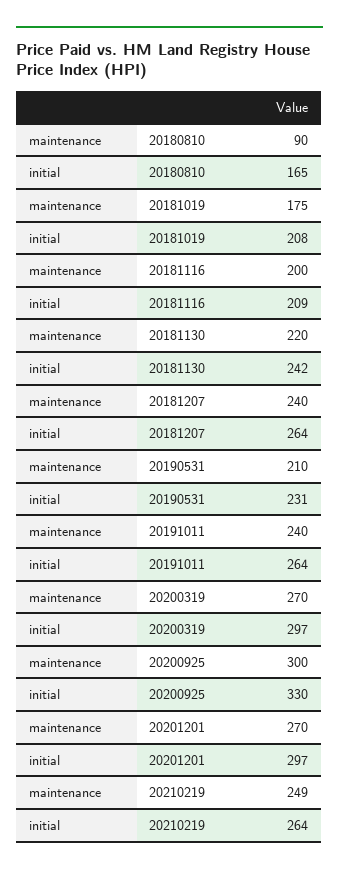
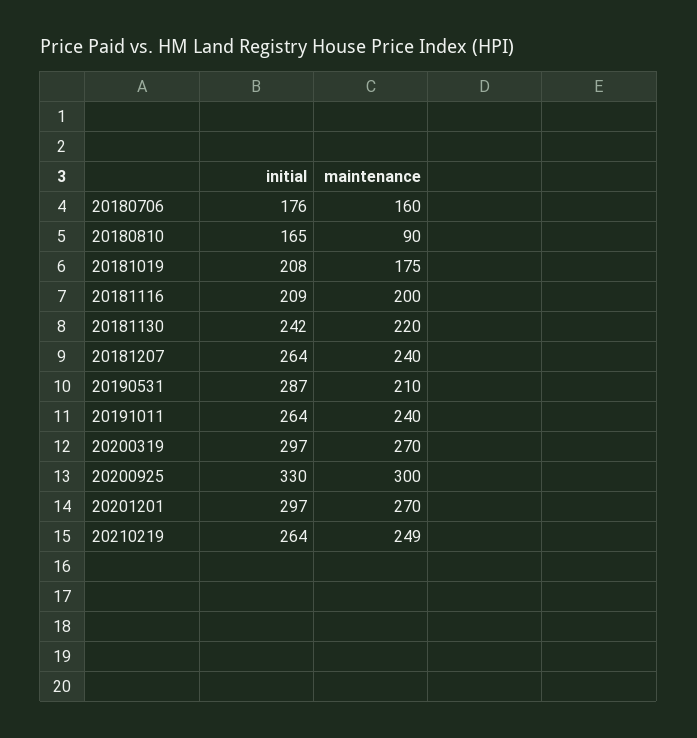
  {
    "maintenance": {
      "20180810": 90,
      "20181019": 175,
      "20181116": 200,
      "20181130": 220,
      "20181207": 240,
      "20190531": 210,
      "20191011": 240,
      "20200319": 270,
      "20200925": 300,
      "20201201": 270,
-     "20210219": 249
+     "20210219": 249,
+     "20180706": 160
    },
    "initial": {
      "20180810": 165,
      "20181019": 208,
      "20181116": 209,
      "20181130": 242,
      "20181207": 264,
-     "20190531": 231,
+     "20190531": 287,
      "20191011": 264,
      "20200319": 297,
      "20200925": 330,
      "20201201": 297,
-     "20210219": 264
+     "20210219": 264,
+     "20180706": 176
    }
  }

